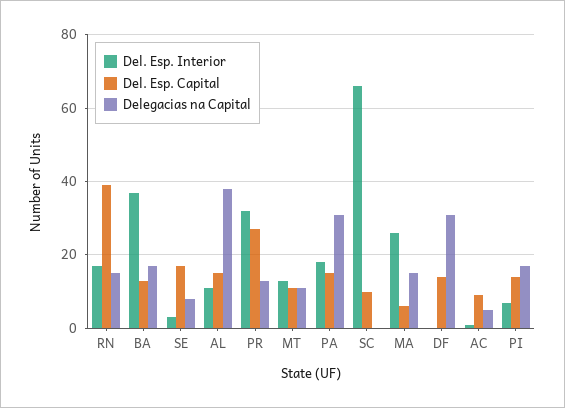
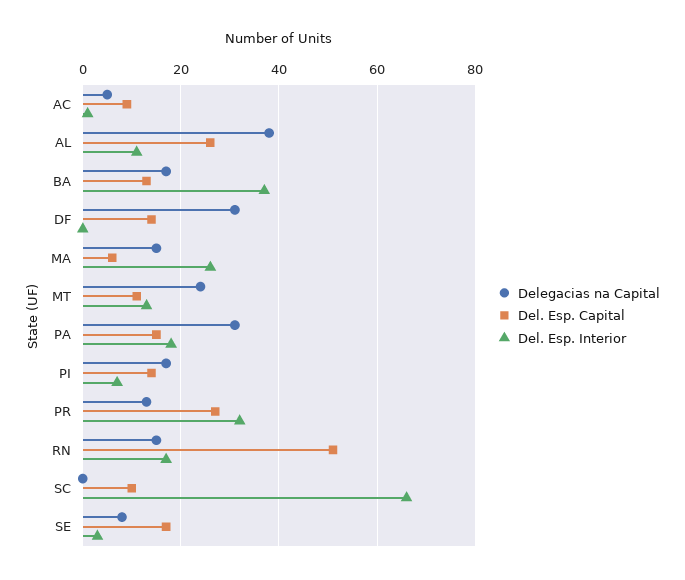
  {
    "Del. Esp. Interior": {
      "RN": 15,
      "BA": 35,
      "SE": 5,
      "AL": 10,
      "PR": 30,
      "MT": 15,
      "PA": 20,
      "SC": 65,
      "MA": 25,
      "DF": 0,
      "AC": 0,
      "PI": 5
    },
    "Del. Esp. Capital": {
-     "RN": 40,
+     "RN": 50,
      "BA": 15,
      "SE": 15,
-     "AL": 15,
+     "AL": 25,
      "PR": 25,
      "MT": 10,
      "PA": 15,
      "SC": 10,
      "MA": 5,
      "DF": 15,
      "AC": 10,
      "PI": 15
    },
    "Delegacias na Capital": {
      "RN": 15,
      "BA": 15,
      "SE": 10,
      "AL": 40,
      "PR": 15,
-     "MT": 10,
+     "MT": 25,
      "PA": 30,
      "SC": 0,
      "MA": 15,
      "DF": 30,
      "AC": 5,
      "PI": 15
    }
  }

